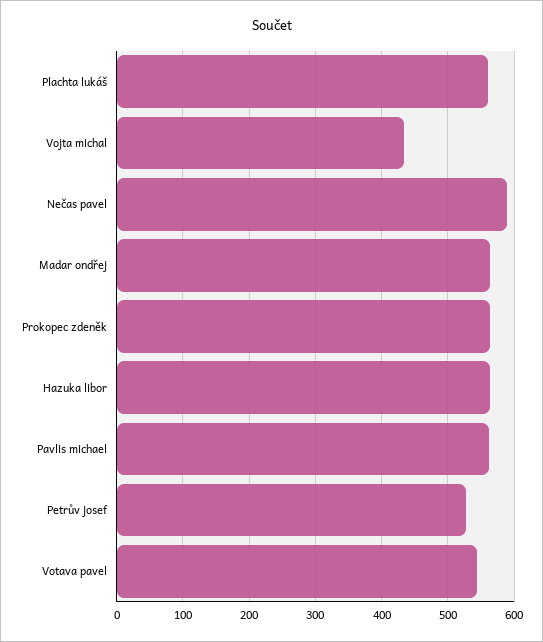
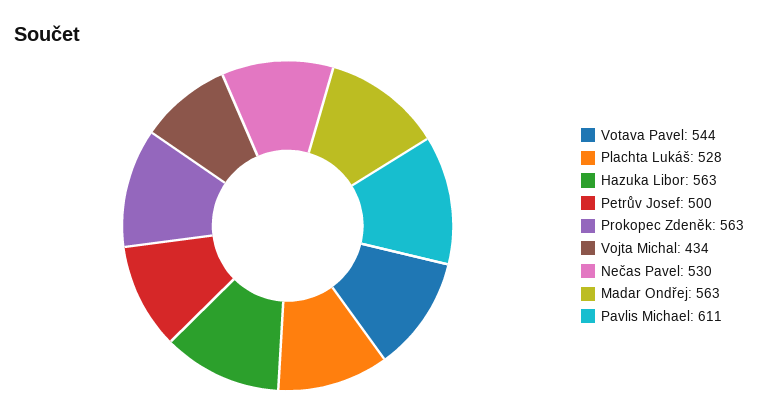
  {
-   "Plachta lukáš": 560,
+   "Plachta lukáš": 528,
    "Vojta michal": 434,
-   "Nečas pavel": 590,
+   "Nečas pavel": 530,
    "Madar ondřej": 563,
    "Prokopec zdeněk": 563,
    "Hazuka libor": 563,
-   "Pavlis michael": 560,
+   "Pavlis michael": 611,
-   "Petrův josef": 530,
+   "Petrův josef": 500,
    "Votava pavel": 544
  }

